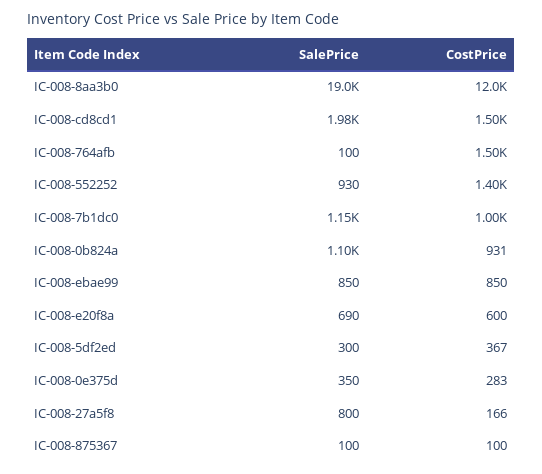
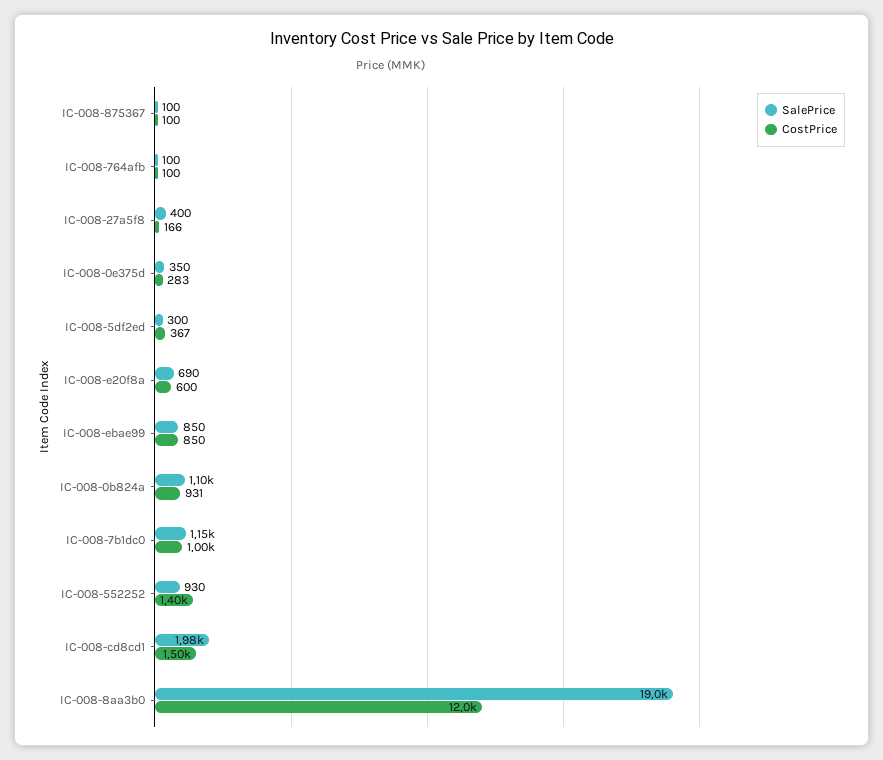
  {
    "SalePrice": {
      "IC-008-8aa3b0": 19000,
      "IC-008-cd8cd1": 1980,
      "IC-008-764afb": 100,
      "IC-008-552252": 930,
      "IC-008-7b1dc0": 1150,
      "IC-008-0b824a": 1100,
      "IC-008-ebae99": 850,
      "IC-008-e20f8a": 690,
      "IC-008-5df2ed": 300,
      "IC-008-0e375d": 350,
-     "IC-008-27a5f8": 800,
+     "IC-008-27a5f8": 400,
      "IC-008-875367": 100
    },
    "CostPrice": {
      "IC-008-8aa3b0": 12000,
      "IC-008-cd8cd1": 1500,
-     "IC-008-764afb": 1500,
+     "IC-008-764afb": 100,
      "IC-008-552252": 1400,
      "IC-008-7b1dc0": 1000,
      "IC-008-0b824a": 931,
      "IC-008-ebae99": 850,
      "IC-008-e20f8a": 600,
      "IC-008-5df2ed": 367,
      "IC-008-0e375d": 283,
      "IC-008-27a5f8": 166,
      "IC-008-875367": 100
    }
  }

